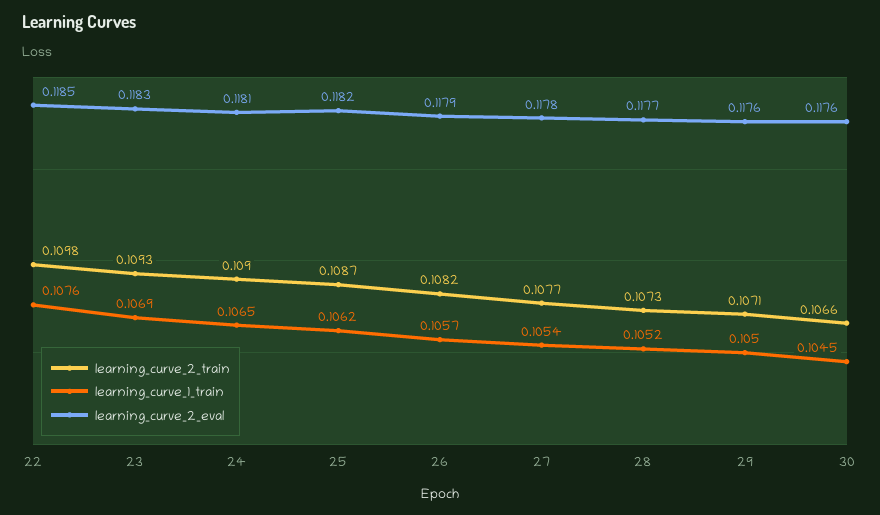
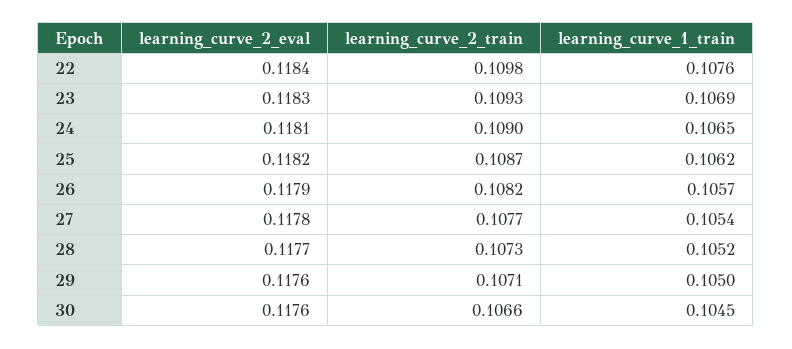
  {
    "learning_curve_2_train": {
      "22": 0.1098,
      "23": 0.1093,
      "24": 0.109,
      "25": 0.1087,
      "26": 0.1082,
      "27": 0.1077,
      "28": 0.1073,
      "29": 0.1071,
      "30": 0.1066
    },
    "learning_curve_1_train": {
      "22": 0.1076,
      "23": 0.1069,
      "24": 0.1065,
      "25": 0.1062,
      "26": 0.1057,
      "27": 0.1054,
      "28": 0.1052,
      "29": 0.105,
      "30": 0.1045
    },
    "learning_curve_2_eval": {
-     "22": 0.1185,
+     "22": 0.1184,
      "23": 0.1183,
      "24": 0.1181,
      "25": 0.1182,
      "26": 0.1179,
      "27": 0.1178,
      "28": 0.1177,
      "29": 0.1176,
      "30": 0.1176
    }
  }

